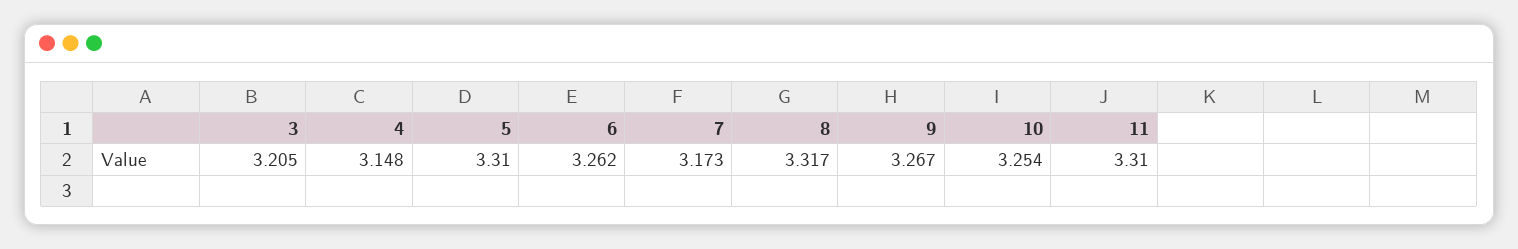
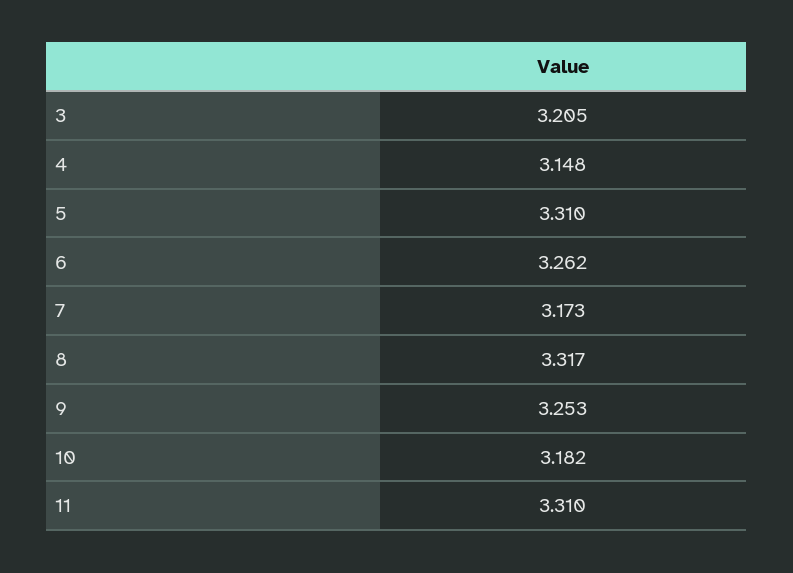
  {
    "3": 3.205,
    "4": 3.148,
    "5": 3.31,
    "6": 3.262,
    "7": 3.173,
    "8": 3.317,
-   "9": 3.267,
+   "9": 3.253,
-   "10": 3.254,
+   "10": 3.182,
    "11": 3.31
  }

